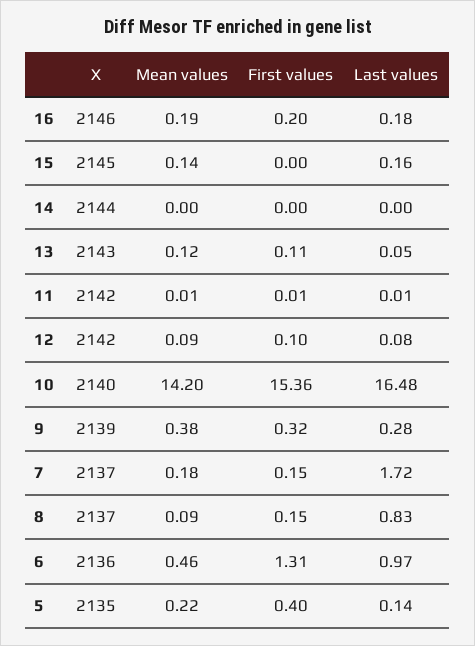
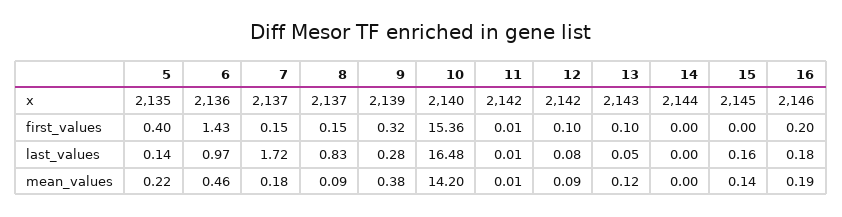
  {
    "X": {
      "16": 2146,
      "15": 2145,
      "14": 2144,
      "13": 2143,
      "11": 2142,
      "12": 2142,
      "10": 2140,
      "9": 2139,
      "7": 2137,
      "8": 2137,
      "6": 2136,
      "5": 2135
    },
    "Mean values": {
      "16": 0.19,
      "15": 0.14,
      "14": 0,
      "13": 0.12,
      "11": 0.01,
      "12": 0.09,
      "10": 14.2,
      "9": 0.38,
      "7": 0.18,
      "8": 0.09,
      "6": 0.46,
      "5": 0.22
    },
    "First values": {
      "16": 0.2,
      "15": 0,
      "14": 0,
-     "13": 0.11,
+     "13": 0.1,
      "11": 0.01,
      "12": 0.1,
      "10": 15.36,
      "9": 0.32,
      "7": 0.15,
      "8": 0.15,
-     "6": 1.31,
+     "6": 1.43,
      "5": 0.4
    },
    "Last values": {
      "16": 0.18,
      "15": 0.16,
      "14": 0,
      "13": 0.05,
      "11": 0.01,
      "12": 0.08,
      "10": 16.48,
      "9": 0.28,
      "7": 1.72,
      "8": 0.83,
      "6": 0.97,
      "5": 0.14
    }
  }

